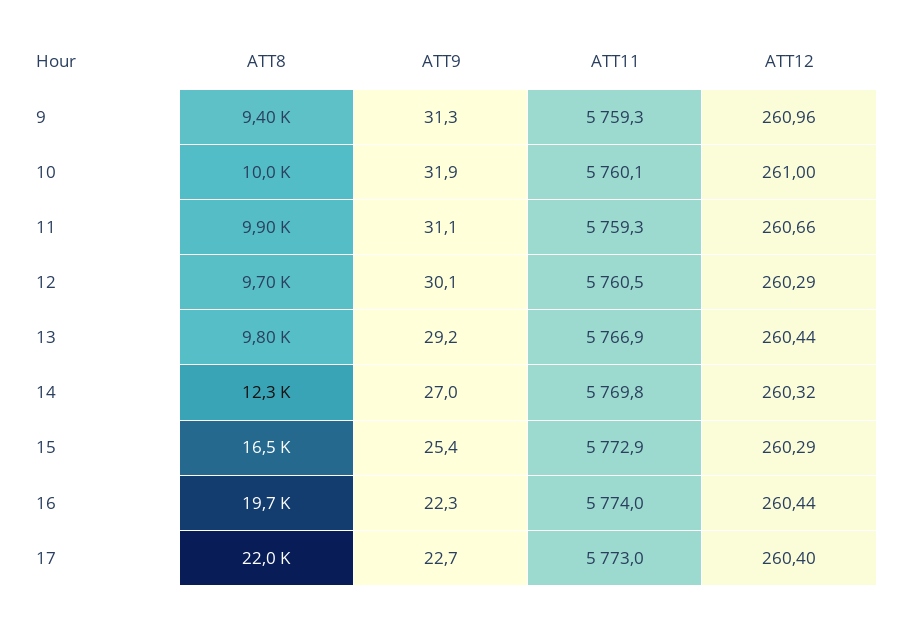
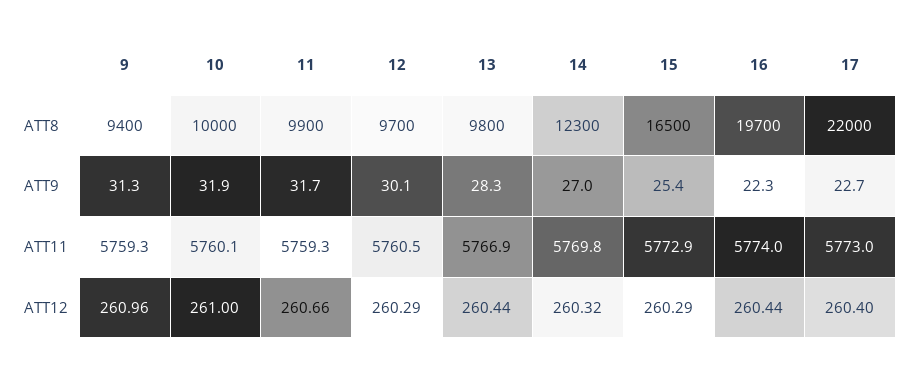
  {
    "ATT8": {
      "9": 9400,
      "10": 10000,
      "11": 9900,
      "12": 9700,
      "13": 9800,
      "14": 12300,
      "15": 16500,
      "16": 19700,
      "17": 22000
    },
    "ATT9": {
      "9": 31.3,
      "10": 31.9,
-     "11": 31.1,
+     "11": 31.7,
      "12": 30.1,
-     "13": 29.2,
+     "13": 28.3,
      "14": 27,
      "15": 25.4,
      "16": 22.3,
      "17": 22.7
    },
    "ATT11": {
      "9": 5759.3,
      "10": 5760.1,
      "11": 5759.3,
      "12": 5760.5,
      "13": 5766.9,
      "14": 5769.8,
      "15": 5772.9,
      "16": 5774,
      "17": 5773
    },
    "ATT12": {
      "9": 260.96,
      "10": 261,
      "11": 260.66,
      "12": 260.29,
      "13": 260.44,
      "14": 260.32,
      "15": 260.29,
      "16": 260.44,
      "17": 260.4
    }
  }

